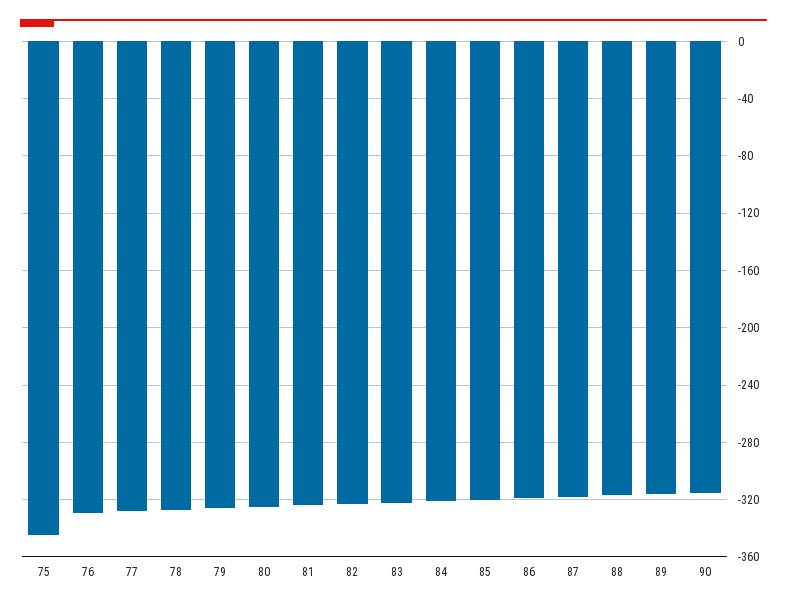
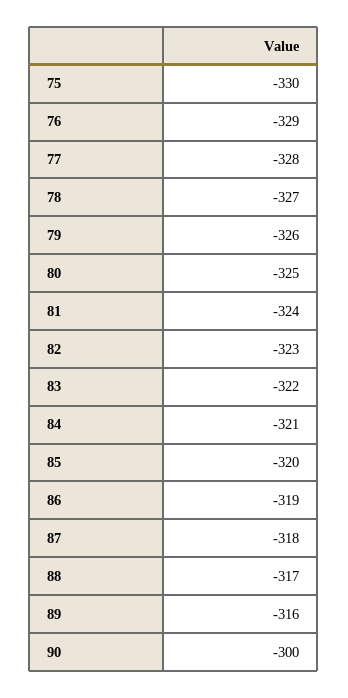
  {
-   "75": -345,
+   "75": -330,
    "76": -329,
    "77": -328,
    "78": -327,
    "79": -326,
    "80": -325,
    "81": -324,
    "82": -323,
    "83": -322,
    "84": -321,
    "85": -320,
    "86": -319,
    "87": -318,
    "88": -317,
    "89": -316,
-   "90": -315
+   "90": -300
  }

